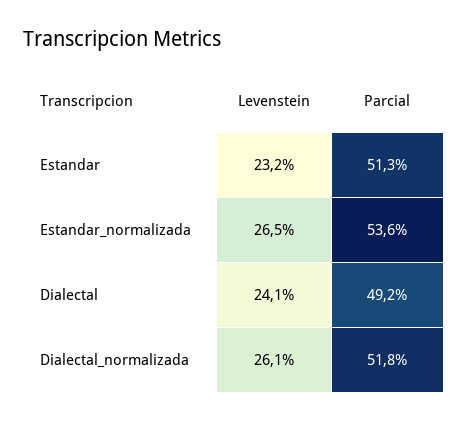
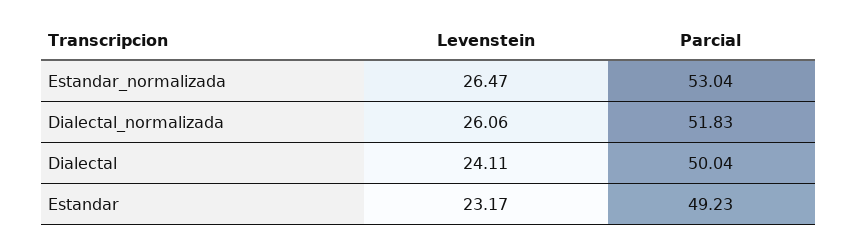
  {
    "Levenstein": {
      "Estandar": 23.17,
      "Estandar_normalizada": 26.47,
      "Dialectal": 24.11,
      "Dialectal_normalizada": 26.06
    },
    "Parcial": {
-     "Estandar": 51.3,
+     "Estandar": 49.23,
-     "Estandar_normalizada": 53.6,
+     "Estandar_normalizada": 53.04,
-     "Dialectal": 49.2,
+     "Dialectal": 50.04,
      "Dialectal_normalizada": 51.83
    }
  }

